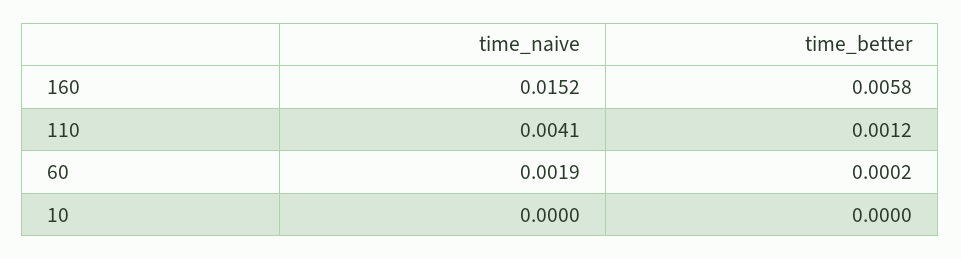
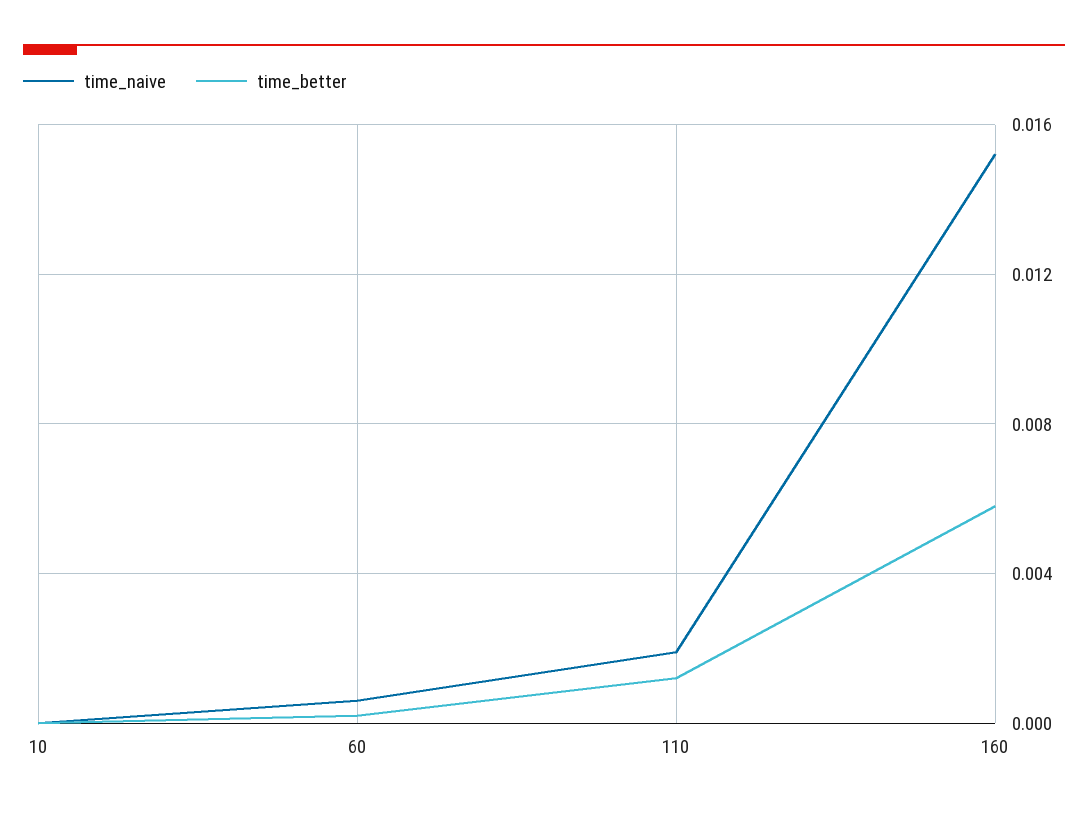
  {
    "time_naive": {
      "160": 0.0152,
-     "110": 0.0041,
+     "110": 0.002,
-     "60": 0.0019,
+     "60": 0.0005,
      "10": 0
    },
    "time_better": {
      "160": 0.0058,
      "110": 0.0012,
      "60": 0.0002,
      "10": 0
    }
  }

